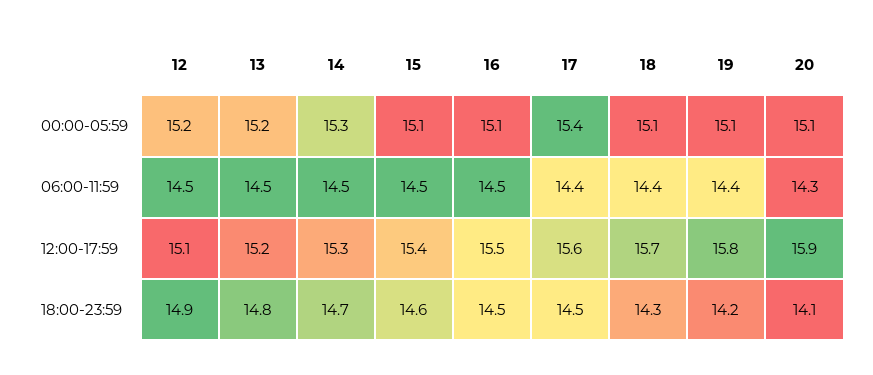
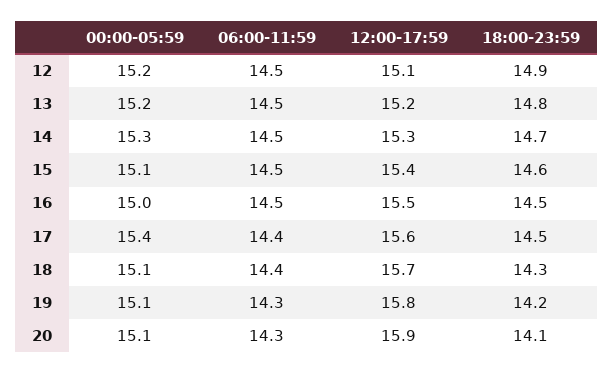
  {
    "12": {
      "00:00-05:59": 15.2,
      "06:00-11:59": 14.5,
      "12:00-17:59": 15.1,
      "18:00-23:59": 14.9
    },
    "13": {
      "00:00-05:59": 15.2,
      "06:00-11:59": 14.5,
      "12:00-17:59": 15.2,
      "18:00-23:59": 14.8
    },
    "14": {
      "00:00-05:59": 15.3,
      "06:00-11:59": 14.5,
      "12:00-17:59": 15.3,
      "18:00-23:59": 14.7
    },
    "15": {
      "00:00-05:59": 15.1,
      "06:00-11:59": 14.5,
      "12:00-17:59": 15.4,
      "18:00-23:59": 14.6
    },
    "16": {
-     "00:00-05:59": 15.1,
+     "00:00-05:59": 15,
      "06:00-11:59": 14.5,
      "12:00-17:59": 15.5,
      "18:00-23:59": 14.5
    },
    "17": {
      "00:00-05:59": 15.4,
      "06:00-11:59": 14.4,
      "12:00-17:59": 15.6,
      "18:00-23:59": 14.5
    },
    "18": {
      "00:00-05:59": 15.1,
      "06:00-11:59": 14.4,
      "12:00-17:59": 15.7,
      "18:00-23:59": 14.3
    },
    "19": {
      "00:00-05:59": 15.1,
-     "06:00-11:59": 14.4,
+     "06:00-11:59": 14.3,
      "12:00-17:59": 15.8,
      "18:00-23:59": 14.2
    },
    "20": {
      "00:00-05:59": 15.1,
      "06:00-11:59": 14.3,
      "12:00-17:59": 15.9,
      "18:00-23:59": 14.1
    }
  }

